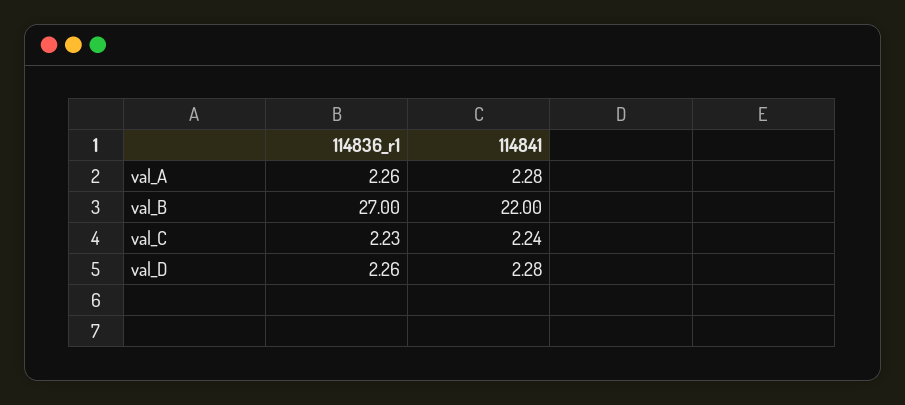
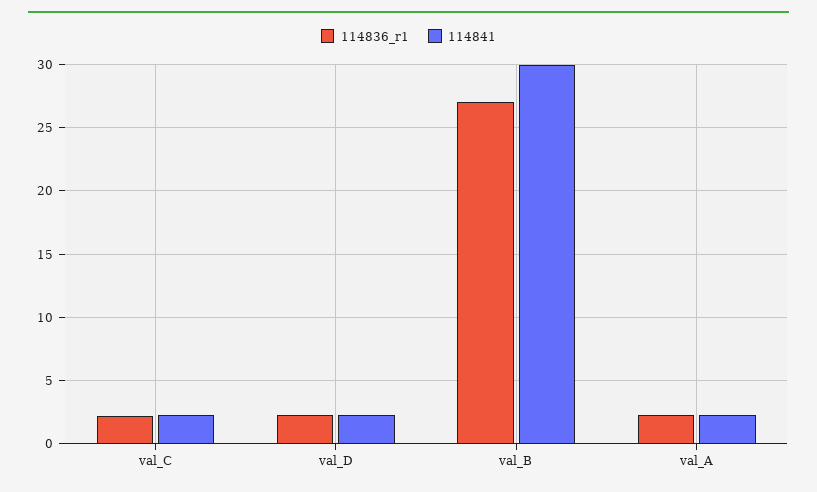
  {
    "114836_r1": {
      "val_A": 2.26,
      "val_B": 27,
      "val_C": 2.23,
      "val_D": 2.26
    },
    "114841": {
      "val_A": 2.28,
-     "val_B": 22,
+     "val_B": 30,
      "val_C": 2.24,
      "val_D": 2.28
    }
  }

